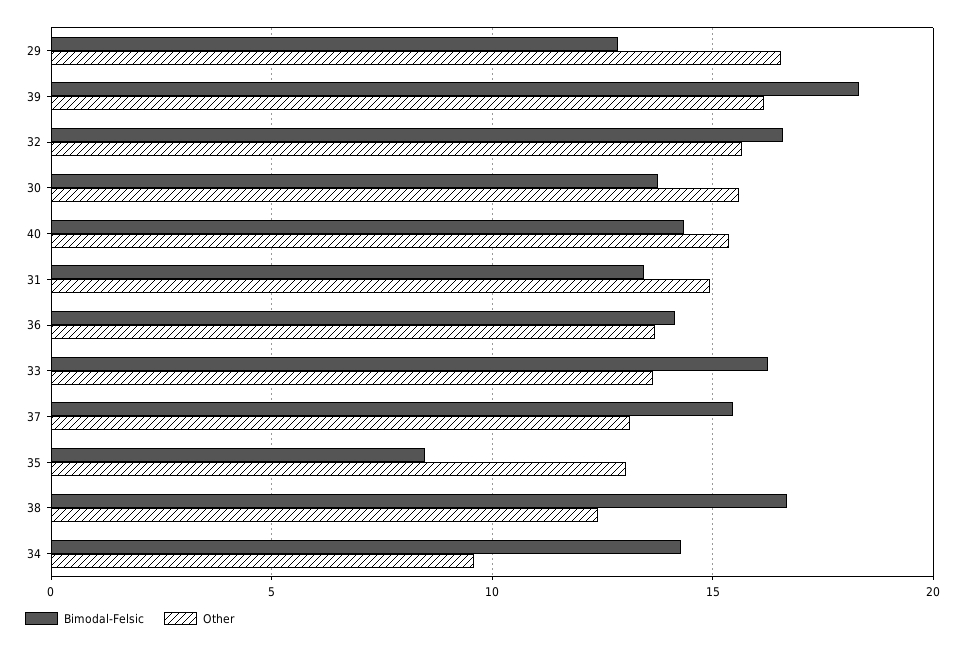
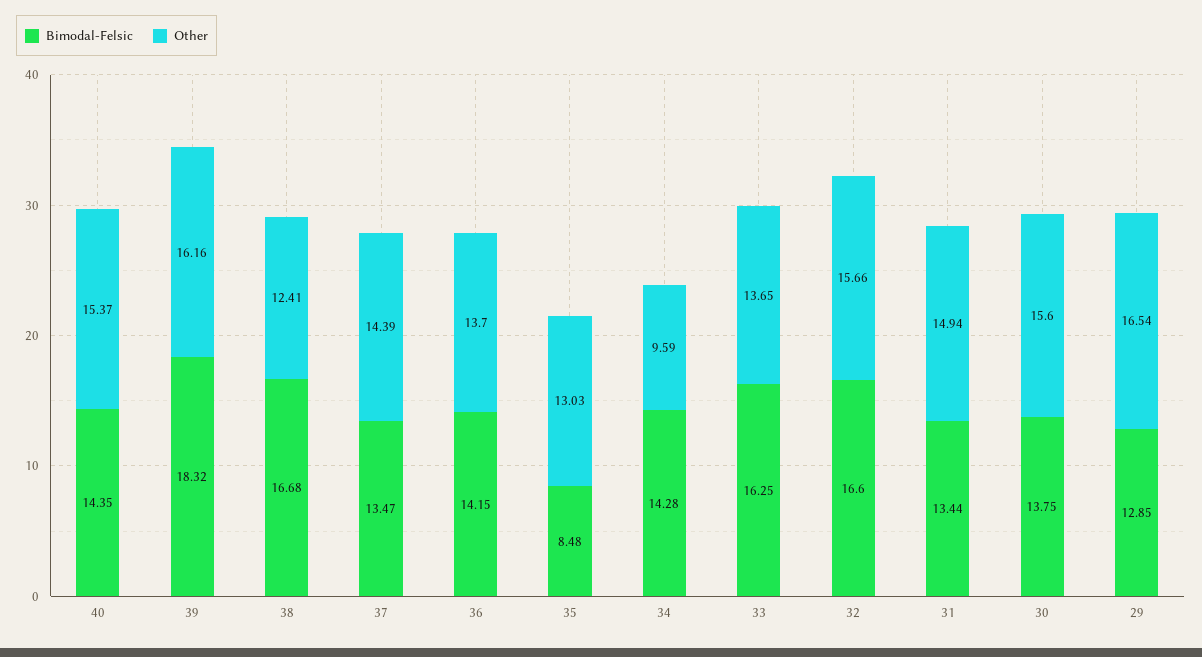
  {
    "Bimodal-Felsic": {
      "29": 12.85,
      "39": 18.32,
      "32": 16.6,
      "30": 13.75,
      "40": 14.35,
      "31": 13.44,
      "36": 14.15,
      "33": 16.25,
-     "37": 15.5,
+     "37": 13.47,
      "35": 8.48,
      "38": 16.68,
      "34": 14.28
    },
    "Other": {
      "29": 16.54,
      "39": 16.16,
      "32": 15.66,
      "30": 15.6,
      "40": 15.37,
      "31": 14.94,
      "36": 13.7,
      "33": 13.65,
-     "37": 13,
+     "37": 14.39,
      "35": 13.03,
      "38": 12.41,
      "34": 9.59
    }
  }

